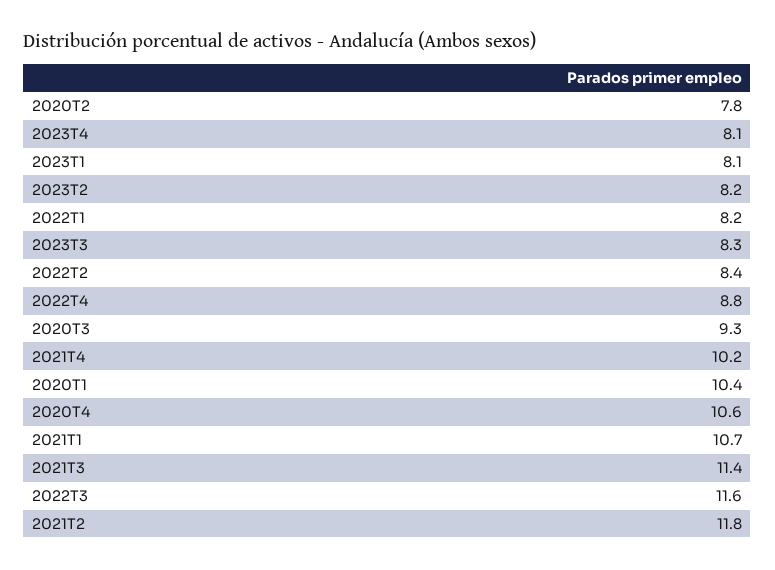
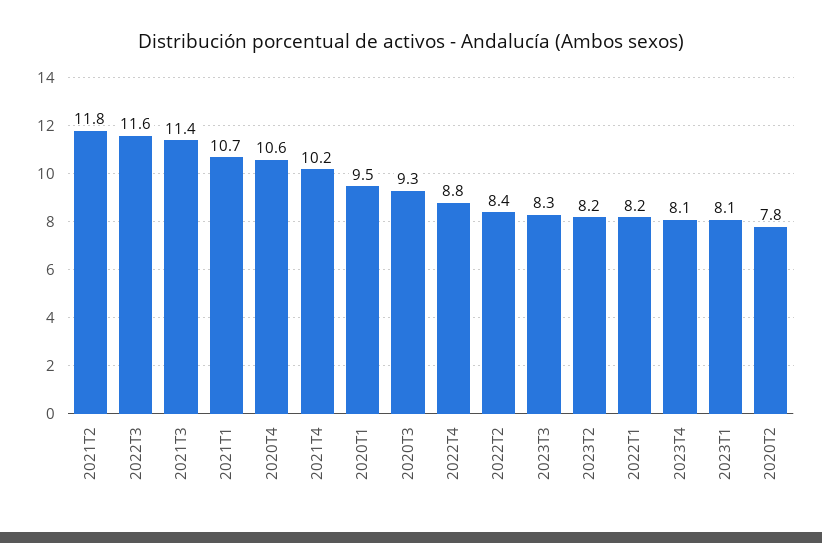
  {
    "2020T2": 7.8,
    "2023T4": 8.1,
    "2023T1": 8.1,
    "2023T2": 8.2,
    "2022T1": 8.2,
    "2023T3": 8.3,
    "2022T2": 8.4,
    "2022T4": 8.8,
    "2020T3": 9.3,
    "2021T4": 10.2,
-   "2020T1": 10.4,
+   "2020T1": 9.5,
    "2020T4": 10.6,
    "2021T1": 10.7,
    "2021T3": 11.4,
    "2022T3": 11.6,
    "2021T2": 11.8
  }

